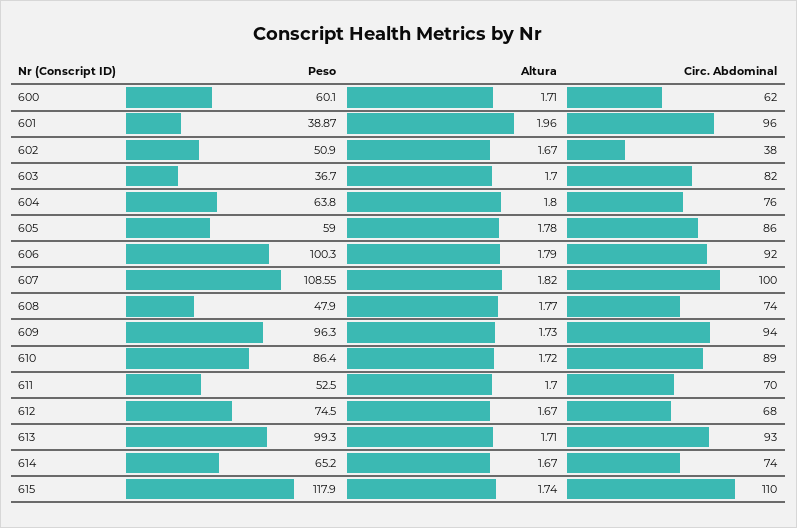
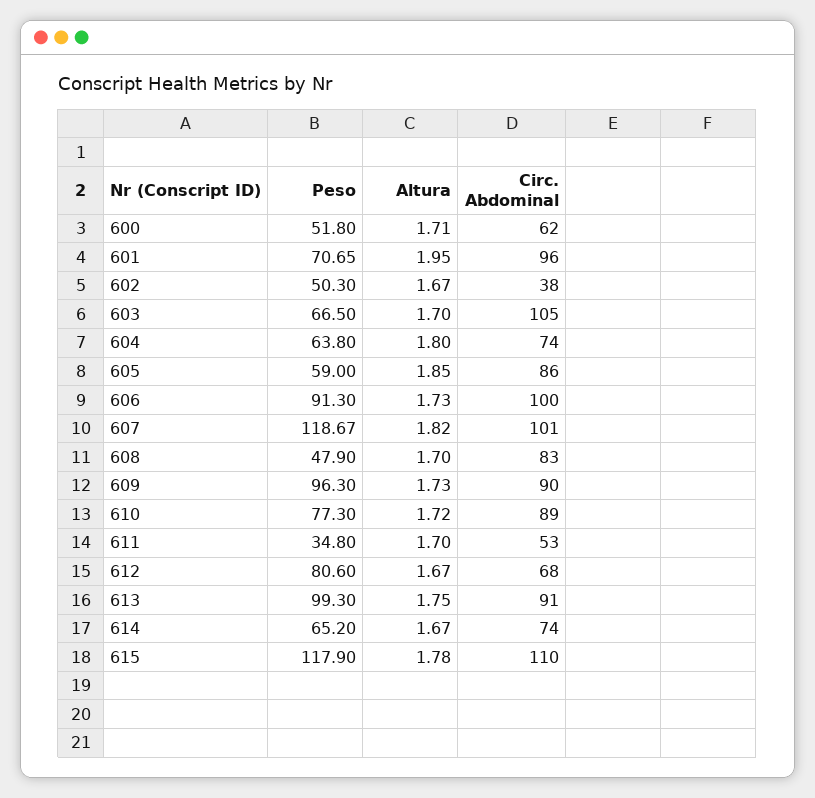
  {
    "Peso": {
-     "600": 60.1,
+     "600": 51.8,
-     "601": 38.87,
+     "601": 70.65,
-     "602": 50.9,
+     "602": 50.3,
-     "603": 36.7,
+     "603": 66.5,
      "604": 63.8,
      "605": 59,
-     "606": 100.3,
+     "606": 91.3,
-     "607": 108.55,
+     "607": 118.67,
      "608": 47.9,
      "609": 96.3,
-     "610": 86.4,
+     "610": 77.3,
-     "611": 52.5,
+     "611": 34.8,
-     "612": 74.5,
+     "612": 80.6,
      "613": 99.3,
      "614": 65.2,
      "615": 117.9
    },
    "Altura": {
      "600": 1.71,
-     "601": 1.96,
+     "601": 1.95,
      "602": 1.67,
      "603": 1.7,
      "604": 1.8,
-     "605": 1.78,
+     "605": 1.85,
-     "606": 1.79,
+     "606": 1.73,
      "607": 1.82,
-     "608": 1.77,
+     "608": 1.7,
      "609": 1.73,
      "610": 1.72,
      "611": 1.7,
      "612": 1.67,
-     "613": 1.71,
+     "613": 1.75,
      "614": 1.67,
-     "615": 1.74
+     "615": 1.78
    },
    "Circ. Abdominal": {
      "600": 62,
      "601": 96,
      "602": 38,
-     "603": 82,
+     "603": 105,
-     "604": 76,
+     "604": 74,
      "605": 86,
-     "606": 92,
+     "606": 100,
-     "607": 100,
+     "607": 101,
-     "608": 74,
+     "608": 83,
-     "609": 94,
+     "609": 90,
      "610": 89,
-     "611": 70,
+     "611": 53,
      "612": 68,
-     "613": 93,
+     "613": 91,
      "614": 74,
      "615": 110
    }
  }

